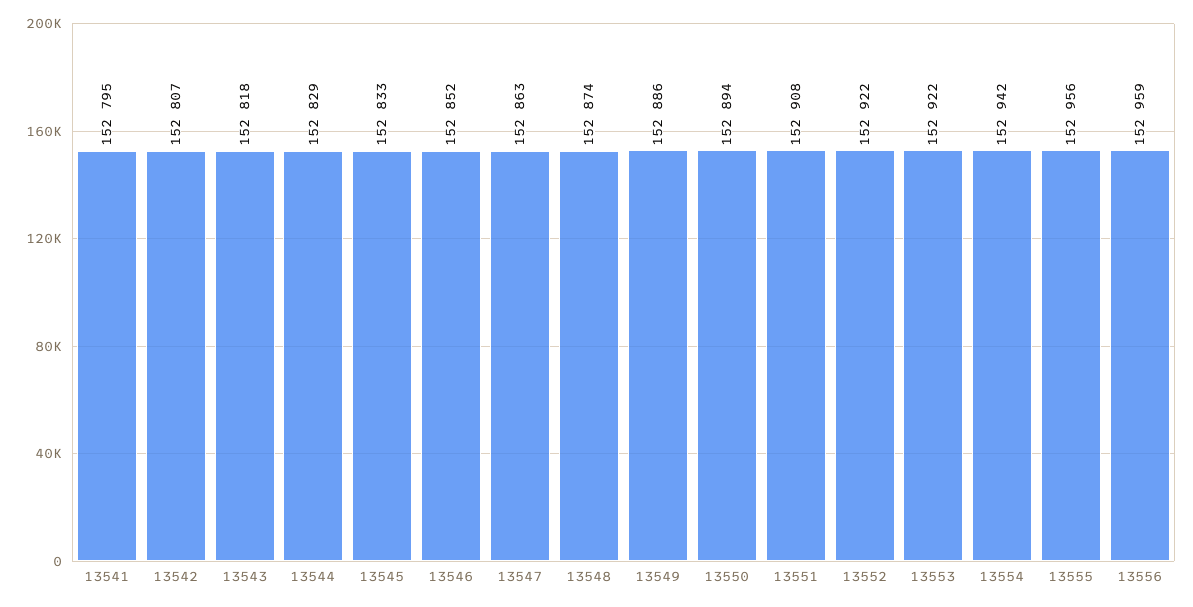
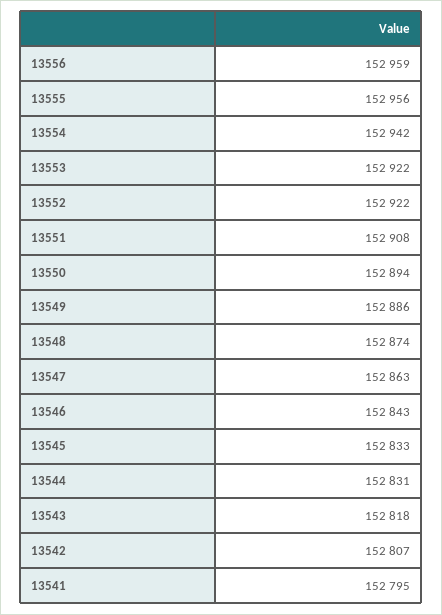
  {
    "13541": 152795,
    "13542": 152807,
    "13543": 152818,
-   "13544": 152829,
+   "13544": 152831,
    "13545": 152833,
-   "13546": 152852,
+   "13546": 152843,
    "13547": 152863,
    "13548": 152874,
    "13549": 152886,
    "13550": 152894,
    "13551": 152908,
    "13552": 152922,
    "13553": 152922,
    "13554": 152942,
    "13555": 152956,
    "13556": 152959
  }

